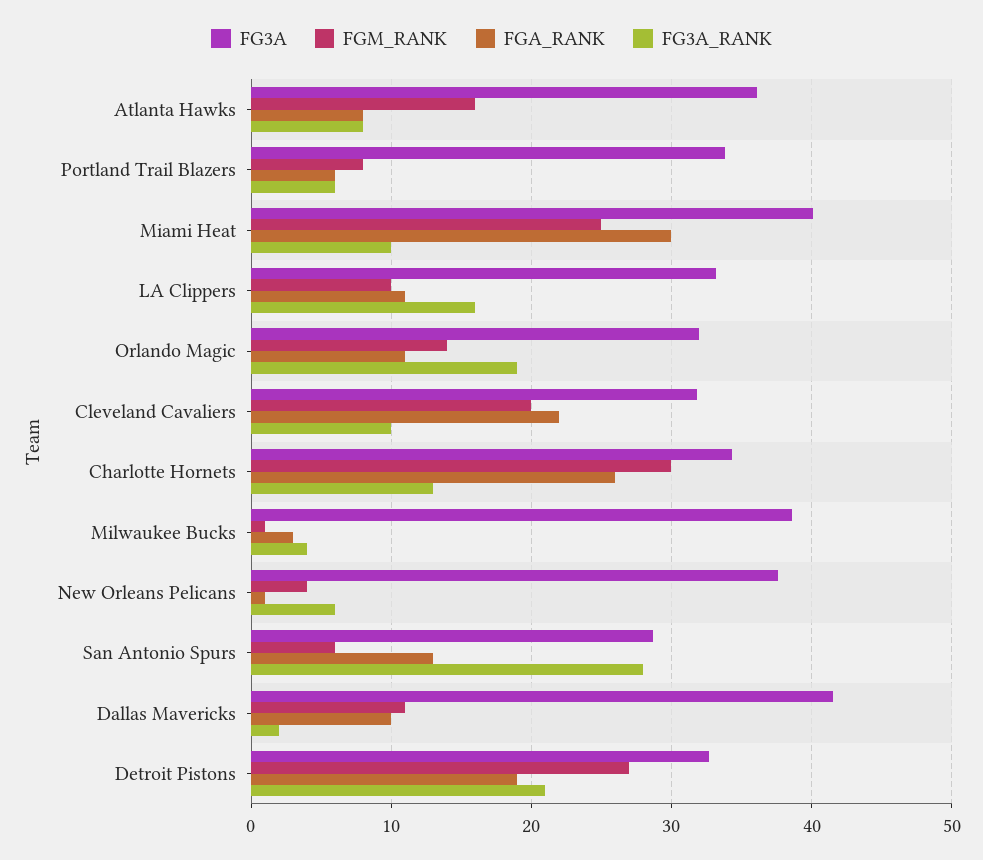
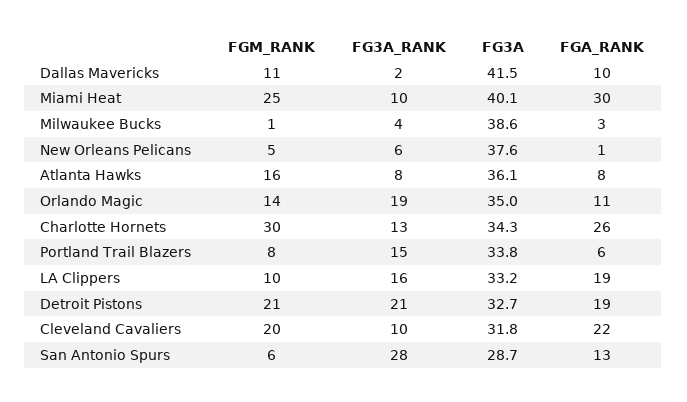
  {
    "FG3A": {
      "Atlanta Hawks": 36.1,
      "Portland Trail Blazers": 33.8,
      "Miami Heat": 40.1,
      "LA Clippers": 33.2,
-     "Orlando Magic": 32,
+     "Orlando Magic": 35,
      "Cleveland Cavaliers": 31.8,
      "Charlotte Hornets": 34.3,
      "Milwaukee Bucks": 38.6,
      "New Orleans Pelicans": 37.6,
      "San Antonio Spurs": 28.7,
      "Dallas Mavericks": 41.5,
      "Detroit Pistons": 32.7
    },
    "FGM_RANK": {
      "Atlanta Hawks": 16,
      "Portland Trail Blazers": 8,
      "Miami Heat": 25,
      "LA Clippers": 10,
      "Orlando Magic": 14,
      "Cleveland Cavaliers": 20,
      "Charlotte Hornets": 30,
      "Milwaukee Bucks": 1,
-     "New Orleans Pelicans": 4,
+     "New Orleans Pelicans": 5,
      "San Antonio Spurs": 6,
      "Dallas Mavericks": 11,
-     "Detroit Pistons": 27
+     "Detroit Pistons": 21
    },
    "FGA_RANK": {
      "Atlanta Hawks": 8,
      "Portland Trail Blazers": 6,
      "Miami Heat": 30,
-     "LA Clippers": 11,
+     "LA Clippers": 19,
      "Orlando Magic": 11,
      "Cleveland Cavaliers": 22,
      "Charlotte Hornets": 26,
      "Milwaukee Bucks": 3,
      "New Orleans Pelicans": 1,
      "San Antonio Spurs": 13,
      "Dallas Mavericks": 10,
      "Detroit Pistons": 19
    },
    "FG3A_RANK": {
      "Atlanta Hawks": 8,
-     "Portland Trail Blazers": 6,
+     "Portland Trail Blazers": 15,
      "Miami Heat": 10,
      "LA Clippers": 16,
      "Orlando Magic": 19,
      "Cleveland Cavaliers": 10,
      "Charlotte Hornets": 13,
      "Milwaukee Bucks": 4,
      "New Orleans Pelicans": 6,
      "San Antonio Spurs": 28,
      "Dallas Mavericks": 2,
      "Detroit Pistons": 21
    }
  }

